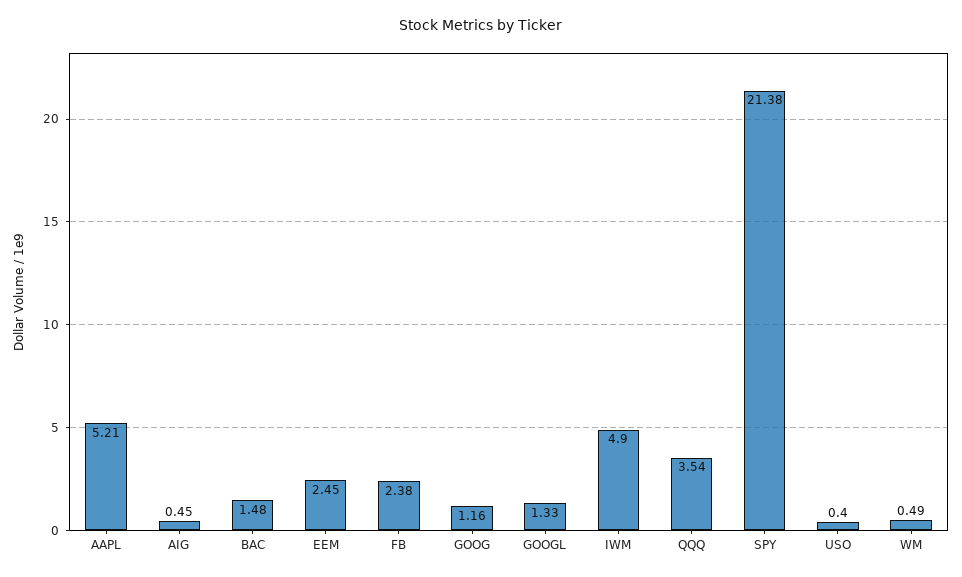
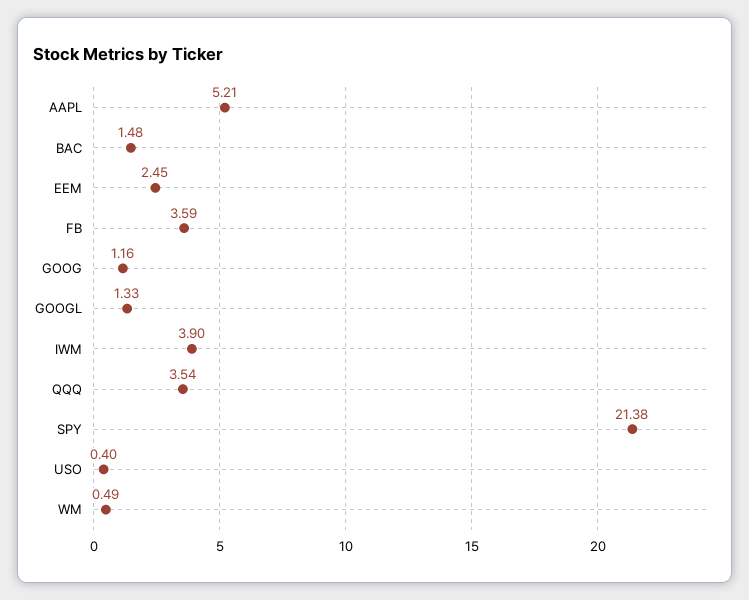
  {
    "AAPL": 5.21,
-   "AIG": 0.45,
    "BAC": 1.48,
    "EEM": 2.45,
-   "FB": 2.38,
+   "FB": 3.59,
    "GOOG": 1.16,
    "GOOGL": 1.33,
-   "IWM": 4.9,
+   "IWM": 3.9,
    "QQQ": 3.54,
    "SPY": 21.38,
    "USO": 0.4,
    "WM": 0.49
  }

